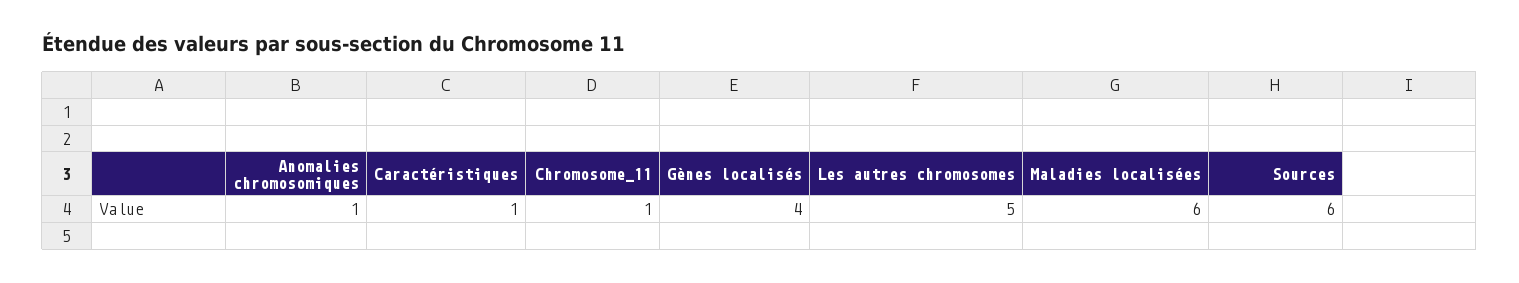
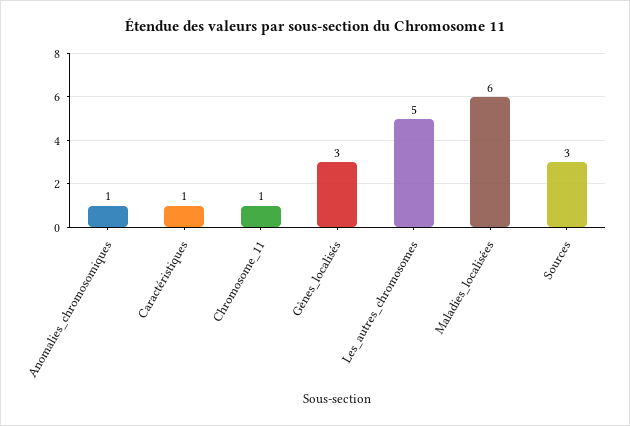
  {
    "Anomalies chromosomiques": 1,
    "Caractéristiques": 1,
    "Chromosome_11": 1,
-   "Gènes localisés": 4,
+   "Gènes localisés": 3,
    "Les autres chromosomes": 5,
    "Maladies localisées": 6,
-   "Sources": 6
+   "Sources": 3
  }

